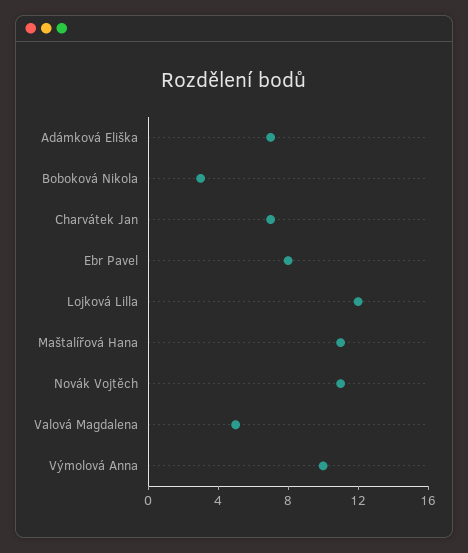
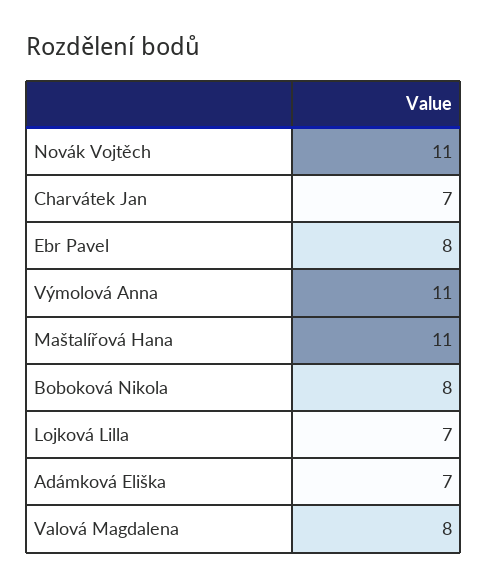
  {
    "Adámková Eliška": 7,
-   "Boboková Nikola": 3,
+   "Boboková Nikola": 8,
    "Charvátek Jan": 7,
    "Ebr Pavel": 8,
-   "Lojková Lilla": 12,
+   "Lojková Lilla": 7,
    "Maštalířová Hana": 11,
    "Novák Vojtěch": 11,
-   "Valová Magdalena": 5,
+   "Valová Magdalena": 8,
-   "Výmolová Anna": 10
+   "Výmolová Anna": 11
  }

